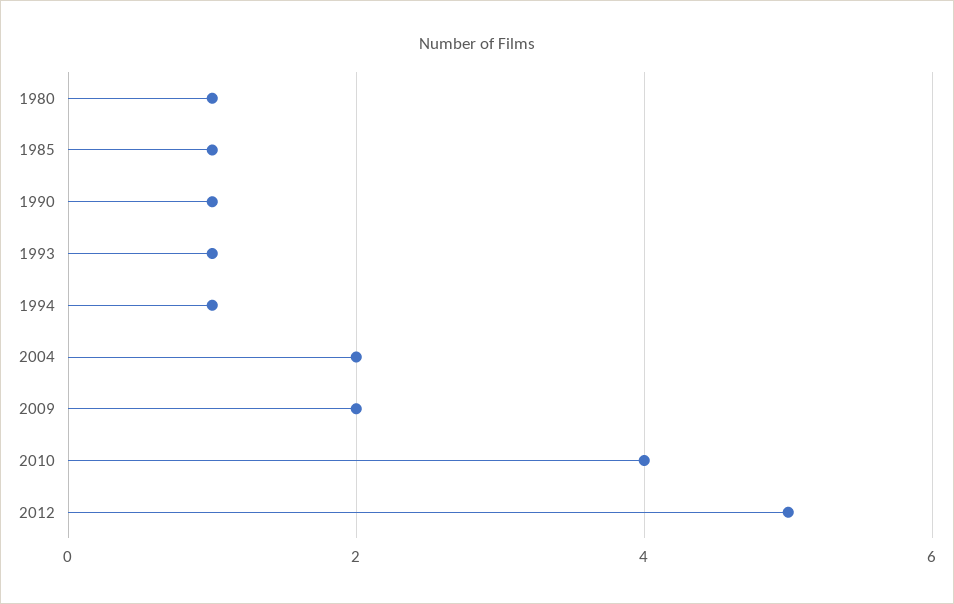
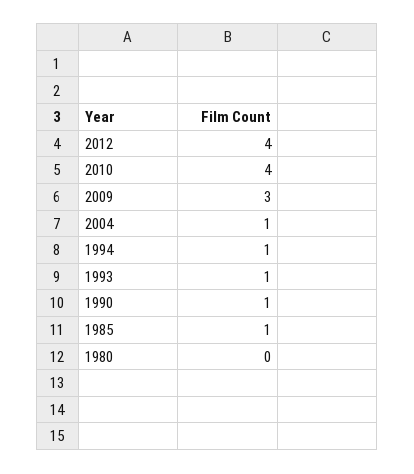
  {
-   "1980": 1,
+   "1980": 0,
    "1985": 1,
    "1990": 1,
    "1993": 1,
    "1994": 1,
-   "2004": 2,
+   "2004": 1,
-   "2009": 2,
+   "2009": 3,
    "2010": 4,
-   "2012": 5
+   "2012": 4
  }

